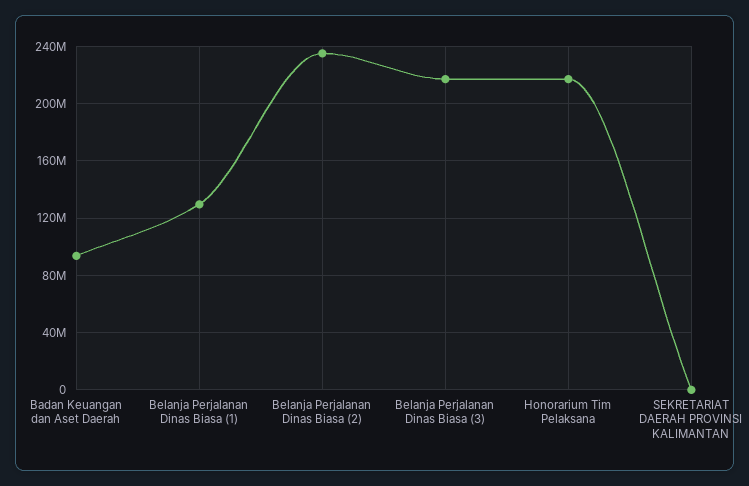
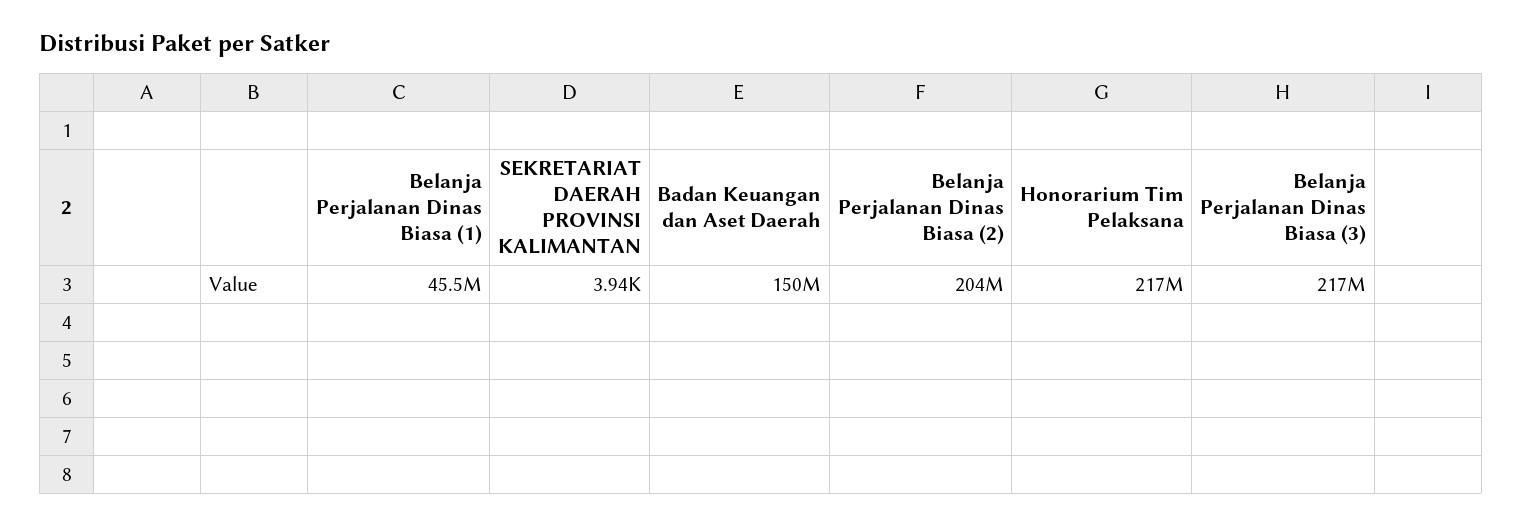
  {
-   "Badan Keuangan dan Aset Daerah": 95000000,
+   "Badan Keuangan dan Aset Daerah": 150000000,
-   "Belanja Perjalanan Dinas Biasa (1)": 130000000,
+   "Belanja Perjalanan Dinas Biasa (1)": 45500000,
-   "Belanja Perjalanan Dinas Biasa (2)": 235000000,
+   "Belanja Perjalanan Dinas Biasa (2)": 204000000,
    "Belanja Perjalanan Dinas Biasa (3)": 217000000,
    "Honorarium Tim Pelaksana": 217000000,
    "SEKRETARIAT DAERAH PROVINSI KALIMANTAN": 3940
  }

